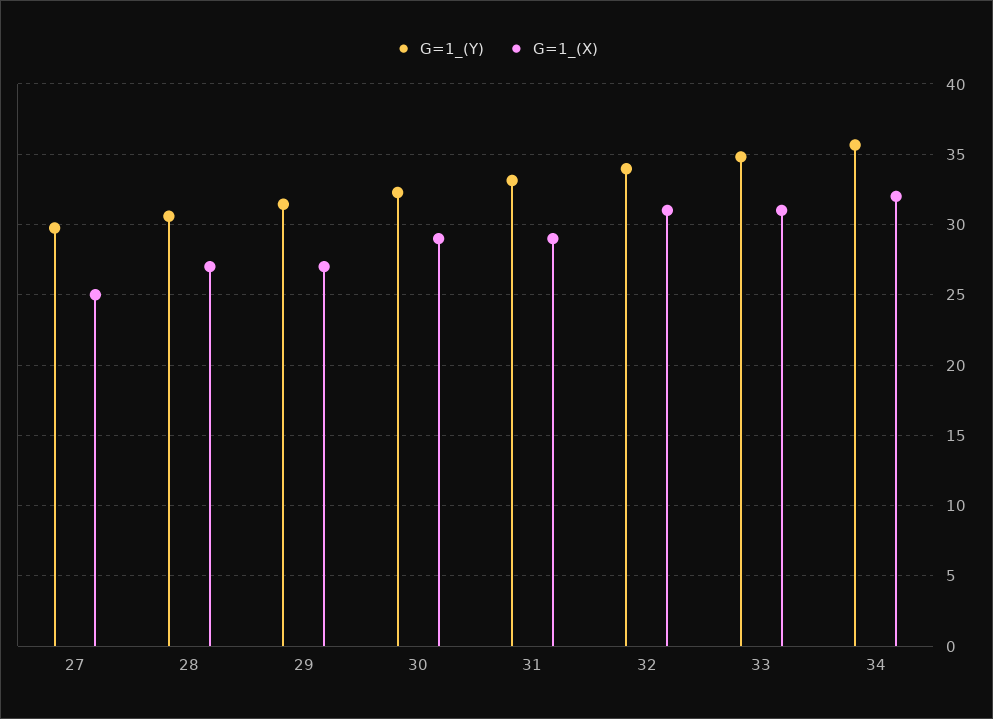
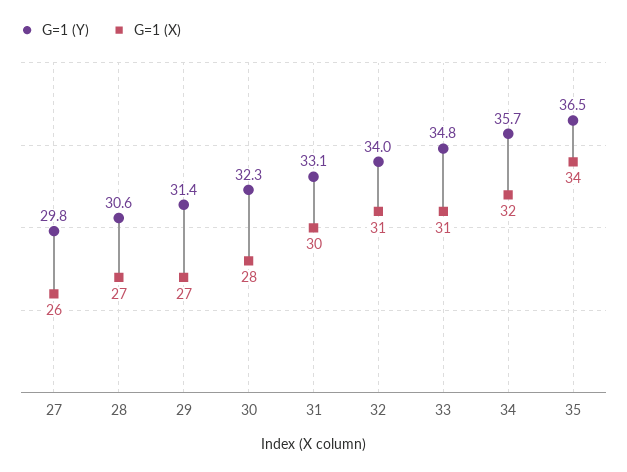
  {
    "G=1_(Y)": {
      "27": 29.8,
      "28": 30.6,
      "29": 31.4,
      "30": 32.3,
      "31": 33.1,
      "32": 34,
      "33": 34.8,
-     "34": 35.7
+     "34": 35.7,
+     "35": 36.5
    },
    "G=1_(X)": {
-     "27": 25,
+     "27": 26,
      "28": 27,
      "29": 27,
-     "30": 29,
+     "30": 28,
-     "31": 29,
+     "31": 30,
      "32": 31,
      "33": 31,
-     "34": 32
+     "34": 32,
+     "35": 34
    }
  }

